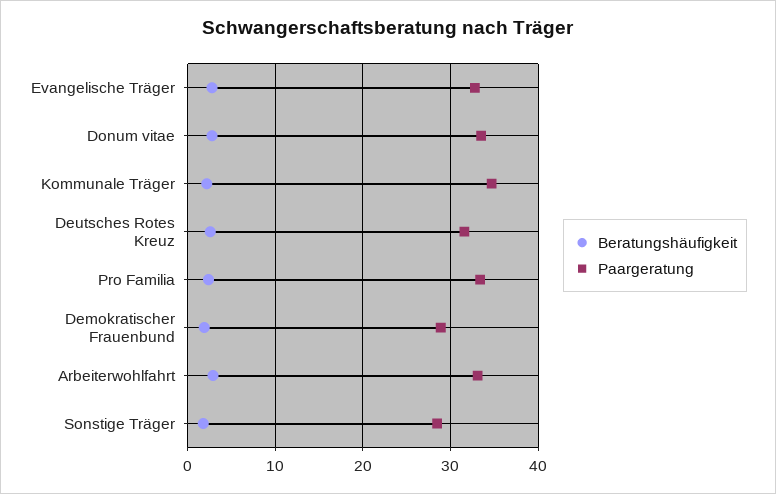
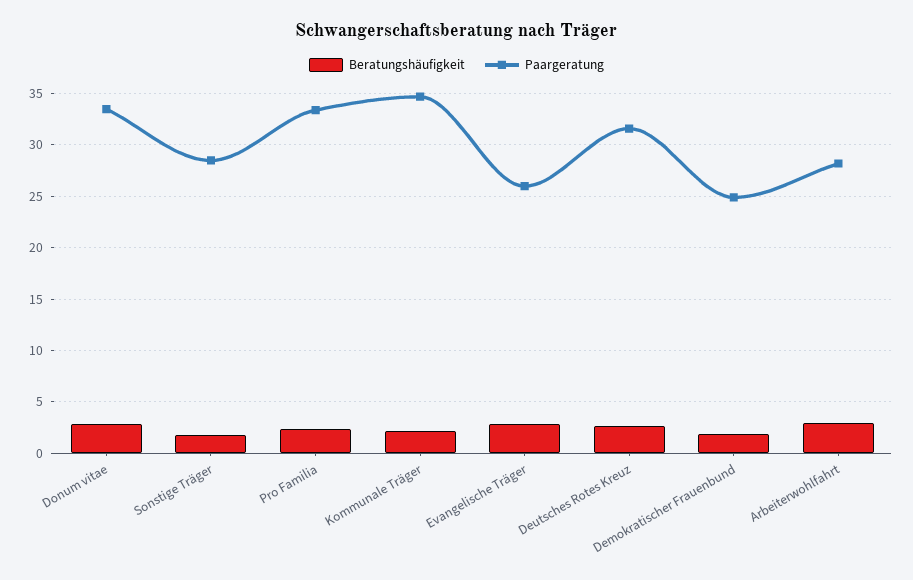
  {
    "Beratungshäufigkeit": {
      "Evangelische Träger": 3,
      "Donum vitae": 3,
      "Kommunale Träger": 2,
      "Deutsches Rotes Kreuz": 3,
      "Pro Familia": 2,
      "Demokratischer Frauenbund": 2,
      "Arbeiterwohlfahrt": 3,
      "Sonstige Träger": 2
    },
    "Paargeratung": {
-     "Evangelische Träger": 33,
+     "Evangelische Träger": 26,
      "Donum vitae": 34,
      "Kommunale Träger": 35,
      "Deutsches Rotes Kreuz": 32,
      "Pro Familia": 33,
-     "Demokratischer Frauenbund": 29,
+     "Demokratischer Frauenbund": 25,
-     "Arbeiterwohlfahrt": 33,
+     "Arbeiterwohlfahrt": 28,
      "Sonstige Träger": 29
    }
  }

